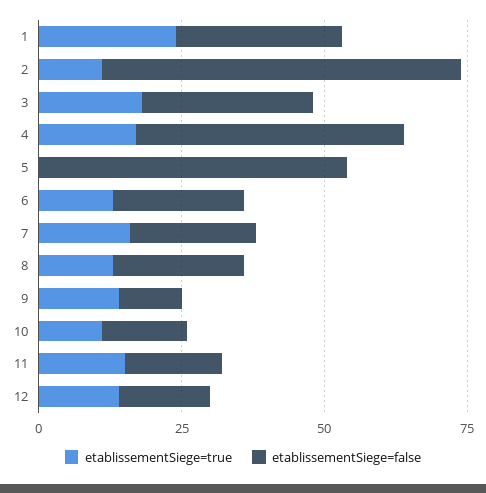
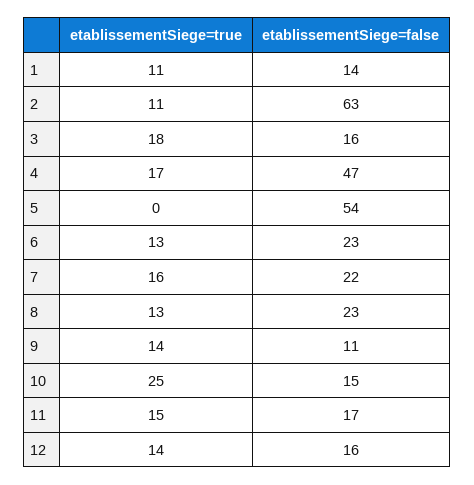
  {
    "etablissementSiege=true": {
-     "1": 25,
+     "1": 11,
      "2": 11,
      "3": 18,
      "4": 17,
      "5": 0,
      "6": 13,
      "7": 16,
      "8": 13,
      "9": 14,
-     "10": 10,
+     "10": 25,
      "11": 15,
      "12": 14
    },
    "etablissementSiege=false": {
-     "1": 30,
+     "1": 14,
      "2": 63,
-     "3": 30,
+     "3": 16,
      "4": 47,
      "5": 54,
      "6": 23,
      "7": 22,
      "8": 23,
      "9": 11,
      "10": 15,
      "11": 17,
      "12": 16
    }
  }

